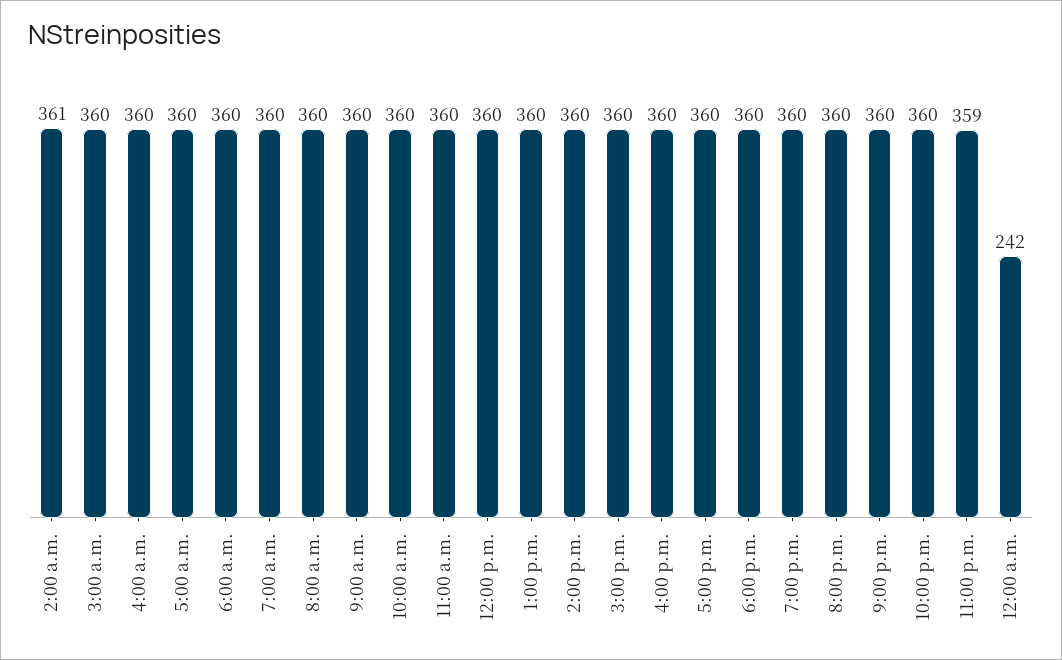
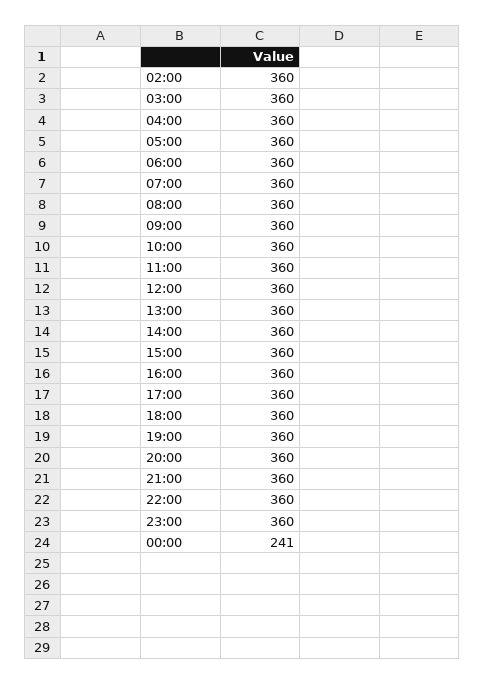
  {
-   "2:00 a.m.": 361,
+   "2:00 a.m.": 360,
    "3:00 a.m.": 360,
    "4:00 a.m.": 360,
    "5:00 a.m.": 360,
    "6:00 a.m.": 360,
    "7:00 a.m.": 360,
    "8:00 a.m.": 360,
    "9:00 a.m.": 360,
    "10:00 a.m.": 360,
    "11:00 a.m.": 360,
    "12:00 p.m.": 360,
    "1:00 p.m.": 360,
    "2:00 p.m.": 360,
    "3:00 p.m.": 360,
    "4:00 p.m.": 360,
    "5:00 p.m.": 360,
    "6:00 p.m.": 360,
    "7:00 p.m.": 360,
    "8:00 p.m.": 360,
    "9:00 p.m.": 360,
    "10:00 p.m.": 360,
-   "11:00 p.m.": 359,
+   "11:00 p.m.": 360,
-   "12:00 a.m.": 242
+   "12:00 a.m.": 241
  }

